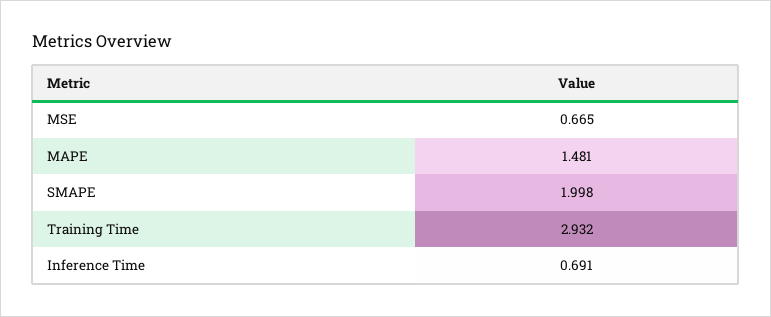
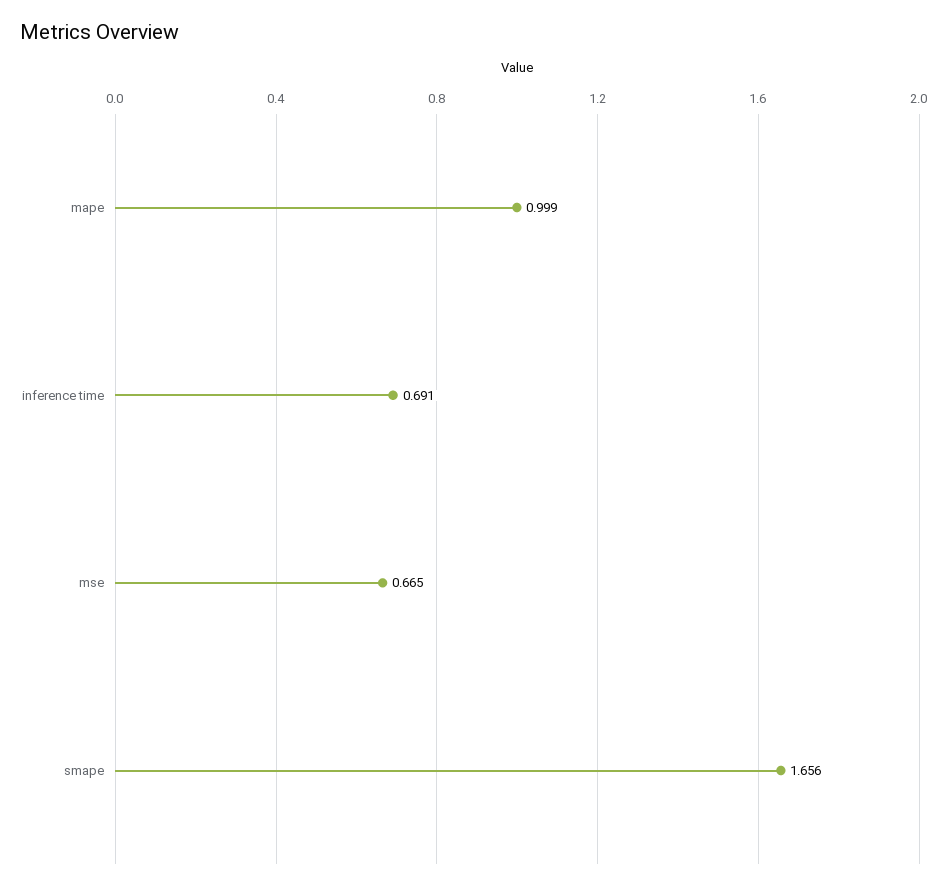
  {
    "MSE": 0.665,
-   "MAPE": 1.481,
+   "MAPE": 0.999,
-   "SMAPE": 1.998,
+   "SMAPE": 1.656,
-   "Training Time": 2.932,
    "Inference Time": 0.691
  }

